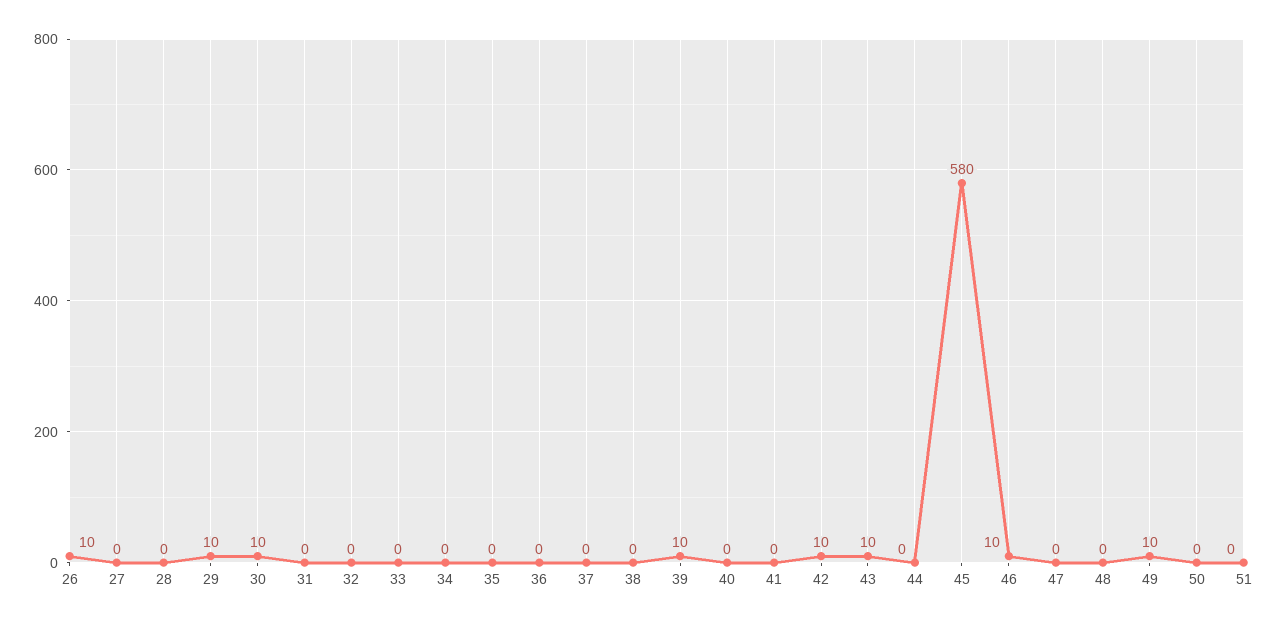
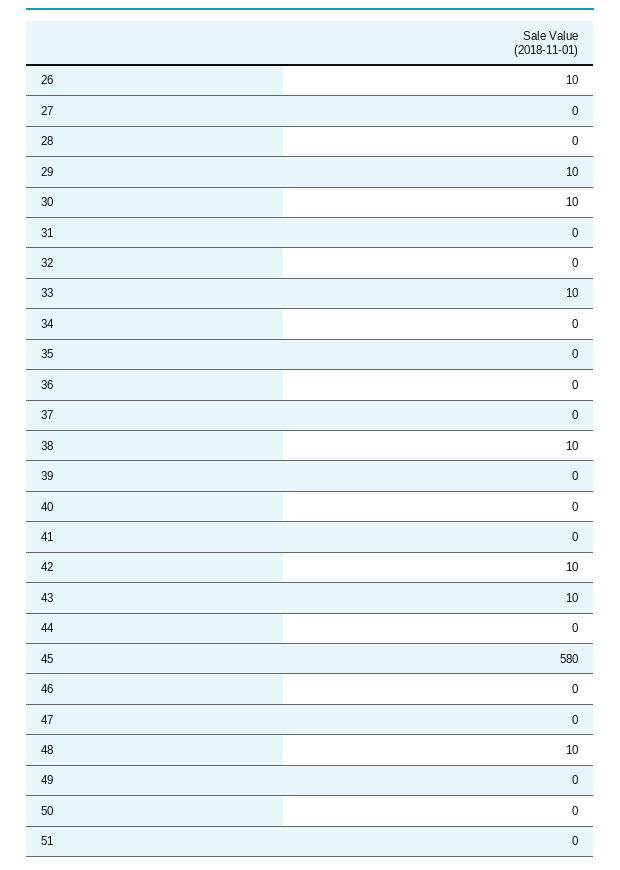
  {
    "26": 10,
    "27": 0,
    "28": 0,
    "29": 10,
    "30": 10,
    "31": 0,
    "32": 0,
-   "33": 0,
+   "33": 10,
    "34": 0,
    "35": 0,
    "36": 0,
    "37": 0,
-   "38": 0,
+   "38": 10,
-   "39": 10,
+   "39": 0,
    "40": 0,
    "41": 0,
    "42": 10,
    "43": 10,
    "44": 0,
    "45": 580,
-   "46": 10,
+   "46": 0,
    "47": 0,
-   "48": 0,
+   "48": 10,
-   "49": 10,
+   "49": 0,
    "50": 0,
    "51": 0
  }

